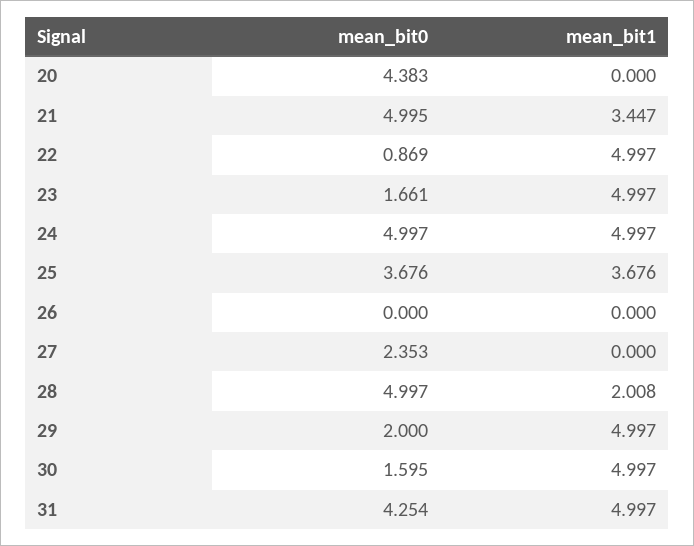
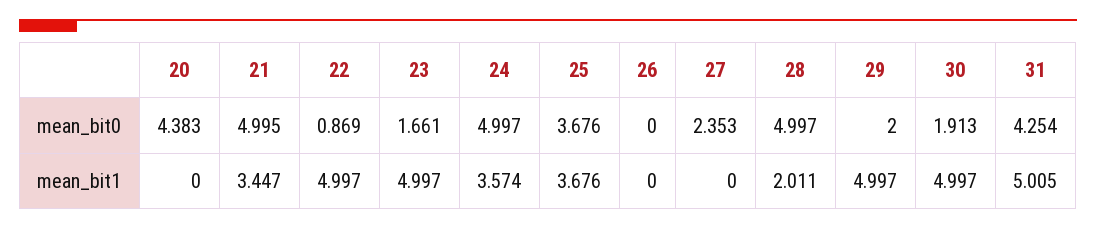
  {
    "mean_bit0": {
      "20": 4.383,
      "21": 4.995,
      "22": 0.869,
      "23": 1.661,
      "24": 4.997,
      "25": 3.676,
      "26": 0,
      "27": 2.353,
      "28": 4.997,
      "29": 2,
-     "30": 1.595,
+     "30": 1.913,
      "31": 4.254
    },
    "mean_bit1": {
      "20": 0,
      "21": 3.447,
      "22": 4.997,
      "23": 4.997,
-     "24": 4.997,
+     "24": 3.574,
      "25": 3.676,
      "26": 0,
      "27": 0,
-     "28": 2.008,
+     "28": 2.011,
      "29": 4.997,
      "30": 4.997,
-     "31": 4.997
+     "31": 5.005
    }
  }

